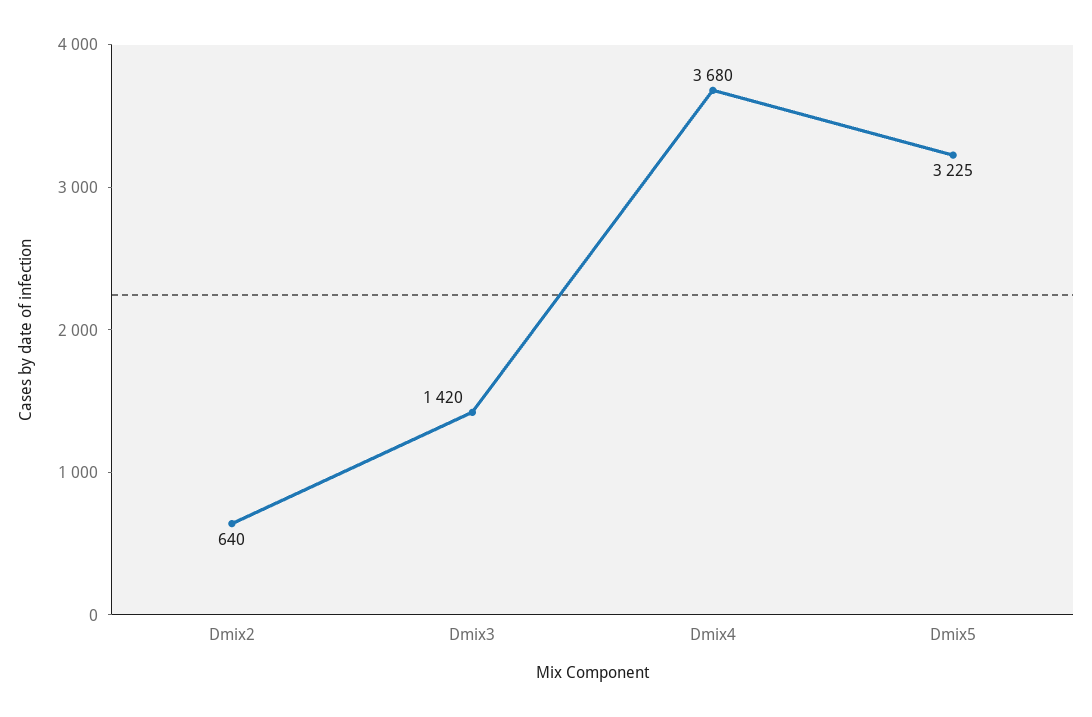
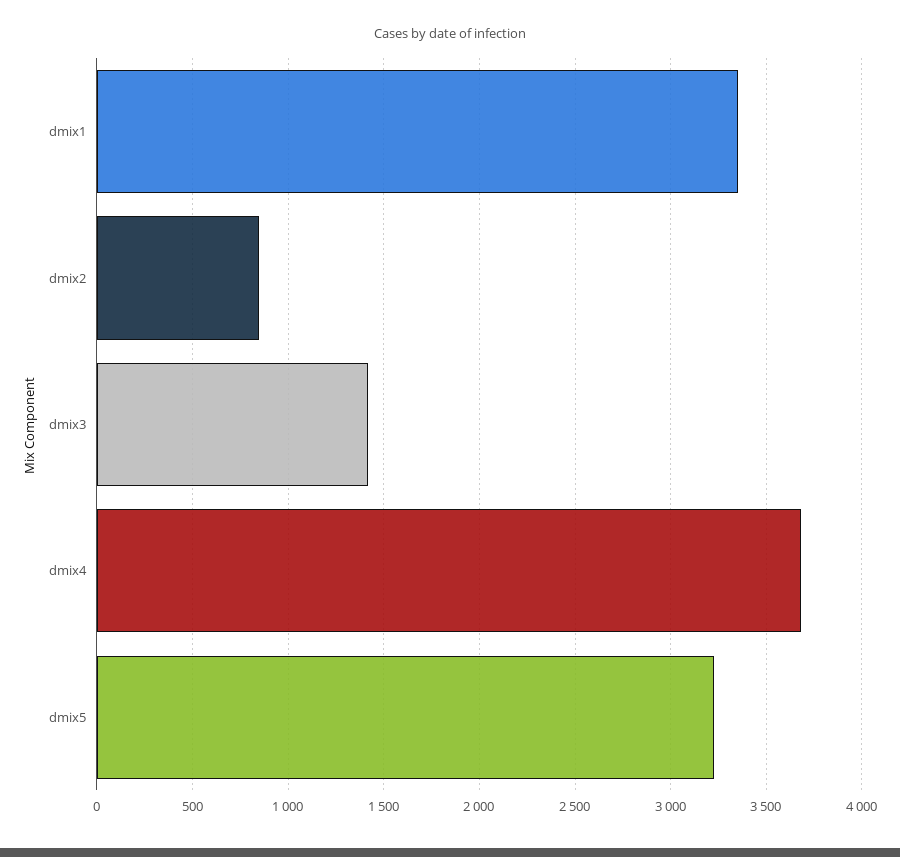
  {
-   "Dmix2": 640,
+   "Dmix2": 850,
    "Dmix3": 1420,
    "Dmix4": 3680,
-   "Dmix5": 3225
+   "Dmix5": 3225,
+   "dmix1": 3350
  }

